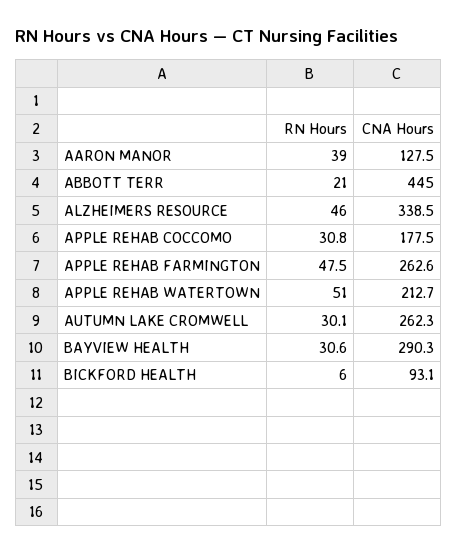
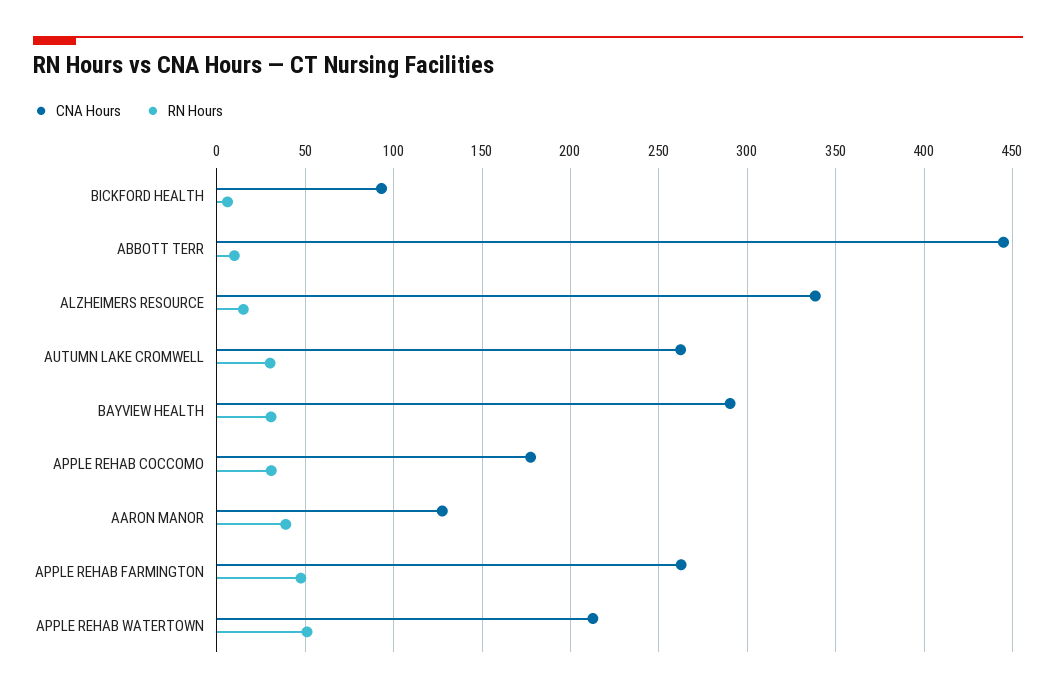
  {
    "RN Hours": {
      "AARON MANOR": 39,
-     "ABBOTT TERR": 21,
+     "ABBOTT TERR": 10,
-     "ALZHEIMERS RESOURCE": 46,
+     "ALZHEIMERS RESOURCE": 15,
      "APPLE REHAB COCCOMO": 30.8,
      "APPLE REHAB FARMINGTON": 47.5,
      "APPLE REHAB WATERTOWN": 51,
      "AUTUMN LAKE CROMWELL": 30.1,
      "BAYVIEW HEALTH": 30.6,
      "BICKFORD HEALTH": 6
    },
    "CNA Hours": {
      "AARON MANOR": 127.5,
      "ABBOTT TERR": 445,
      "ALZHEIMERS RESOURCE": 338.5,
      "APPLE REHAB COCCOMO": 177.5,
      "APPLE REHAB FARMINGTON": 262.6,
      "APPLE REHAB WATERTOWN": 212.7,
      "AUTUMN LAKE CROMWELL": 262.3,
      "BAYVIEW HEALTH": 290.3,
      "BICKFORD HEALTH": 93.1
    }
  }

